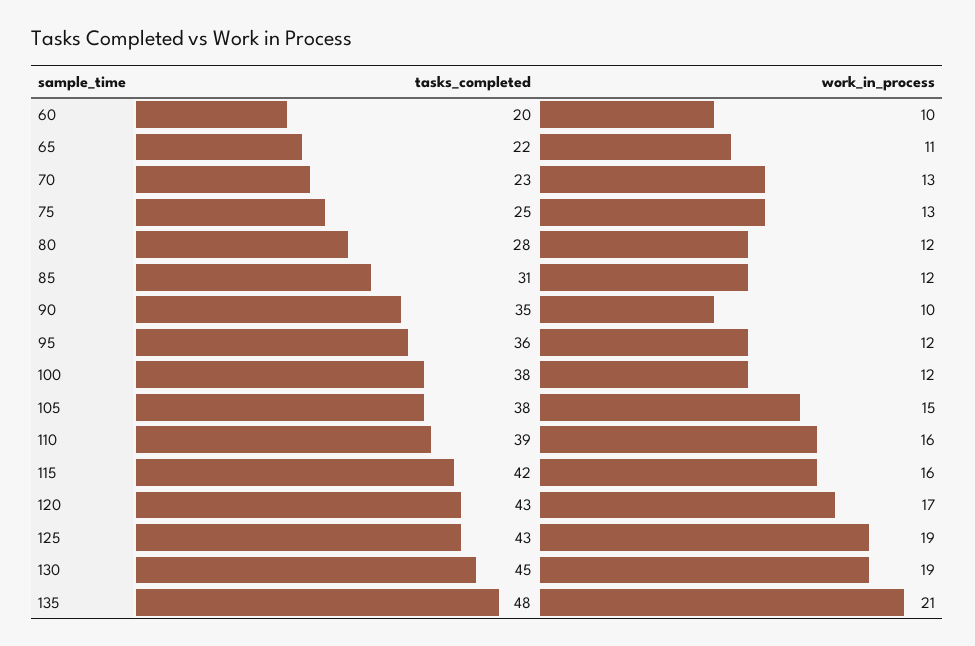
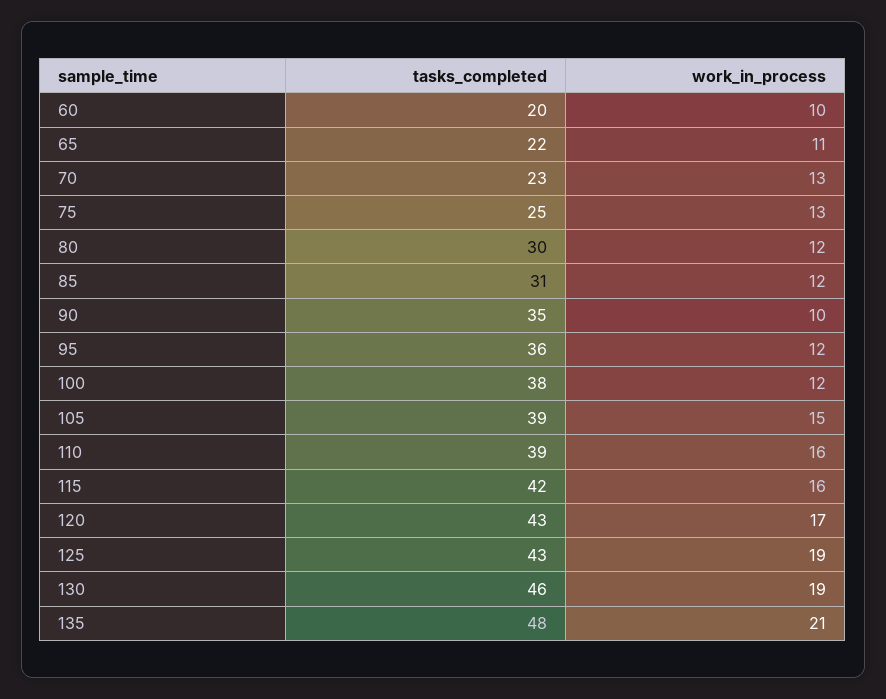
  {
    "tasks_completed": {
      "60": 20,
      "65": 22,
      "70": 23,
      "75": 25,
-     "80": 28,
+     "80": 30,
      "85": 31,
      "90": 35,
      "95": 36,
      "100": 38,
-     "105": 38,
+     "105": 39,
      "110": 39,
      "115": 42,
      "120": 43,
      "125": 43,
-     "130": 45,
+     "130": 46,
      "135": 48
    },
    "work_in_process": {
      "60": 10,
      "65": 11,
      "70": 13,
      "75": 13,
      "80": 12,
      "85": 12,
      "90": 10,
      "95": 12,
      "100": 12,
      "105": 15,
      "110": 16,
      "115": 16,
      "120": 17,
      "125": 19,
      "130": 19,
      "135": 21
    }
  }

